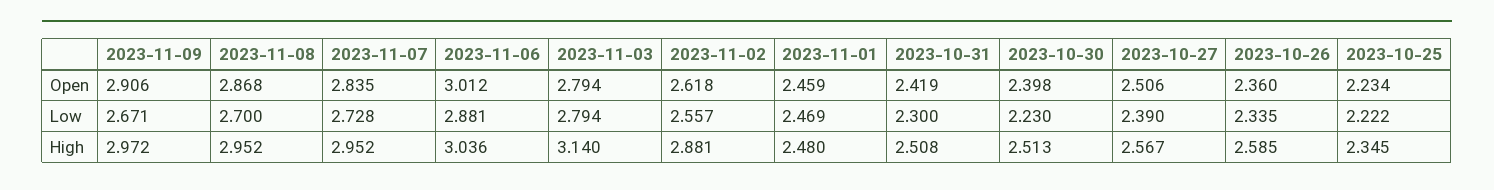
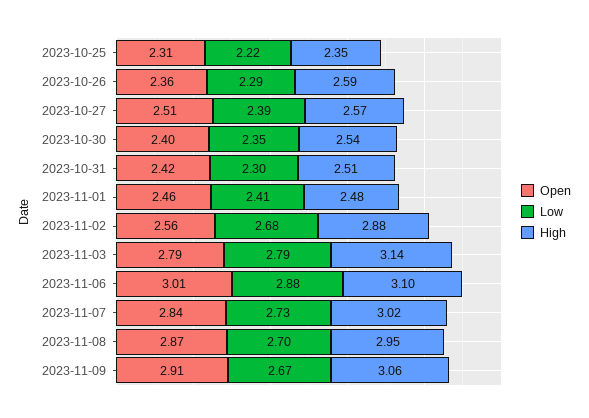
  {
    "Open": {
      "2023-11-09": 2.906,
      "2023-11-08": 2.868,
      "2023-11-07": 2.835,
      "2023-11-06": 3.012,
      "2023-11-03": 2.794,
-     "2023-11-02": 2.618,
+     "2023-11-02": 2.56,
      "2023-11-01": 2.459,
      "2023-10-31": 2.419,
      "2023-10-30": 2.398,
      "2023-10-27": 2.506,
      "2023-10-26": 2.36,
-     "2023-10-25": 2.234
+     "2023-10-25": 2.31
    },
    "Low": {
      "2023-11-09": 2.671,
      "2023-11-08": 2.7,
      "2023-11-07": 2.728,
      "2023-11-06": 2.881,
      "2023-11-03": 2.794,
-     "2023-11-02": 2.557,
+     "2023-11-02": 2.68,
-     "2023-11-01": 2.469,
+     "2023-11-01": 2.41,
      "2023-10-31": 2.3,
-     "2023-10-30": 2.23,
+     "2023-10-30": 2.35,
      "2023-10-27": 2.39,
-     "2023-10-26": 2.335,
+     "2023-10-26": 2.29,
      "2023-10-25": 2.222
    },
    "High": {
-     "2023-11-09": 2.972,
+     "2023-11-09": 3.06,
      "2023-11-08": 2.952,
-     "2023-11-07": 2.952,
+     "2023-11-07": 3.02,
-     "2023-11-06": 3.036,
+     "2023-11-06": 3.1,
      "2023-11-03": 3.14,
      "2023-11-02": 2.881,
      "2023-11-01": 2.48,
      "2023-10-31": 2.508,
-     "2023-10-30": 2.513,
+     "2023-10-30": 2.54,
      "2023-10-27": 2.567,
      "2023-10-26": 2.585,
      "2023-10-25": 2.345
    }
  }

